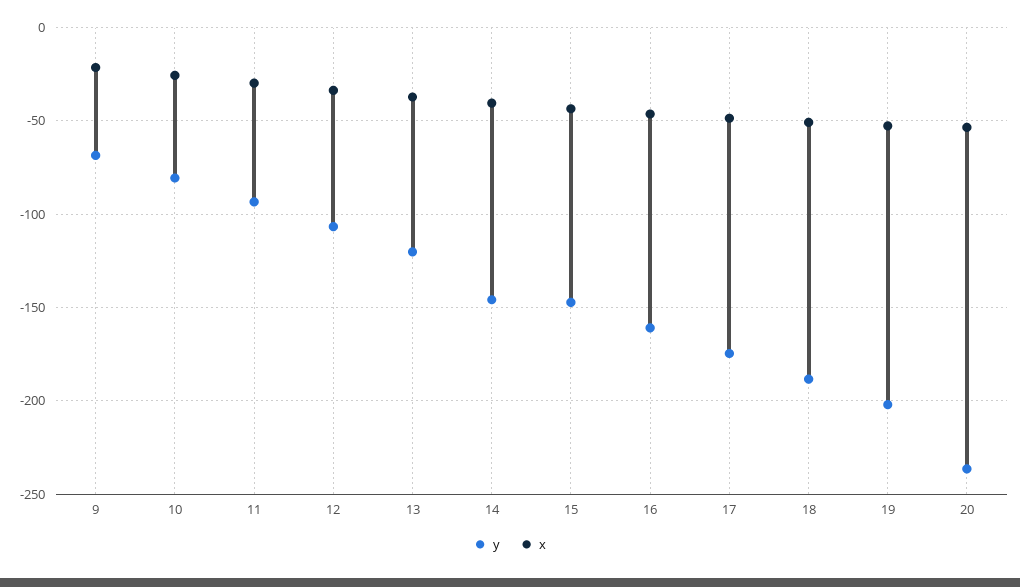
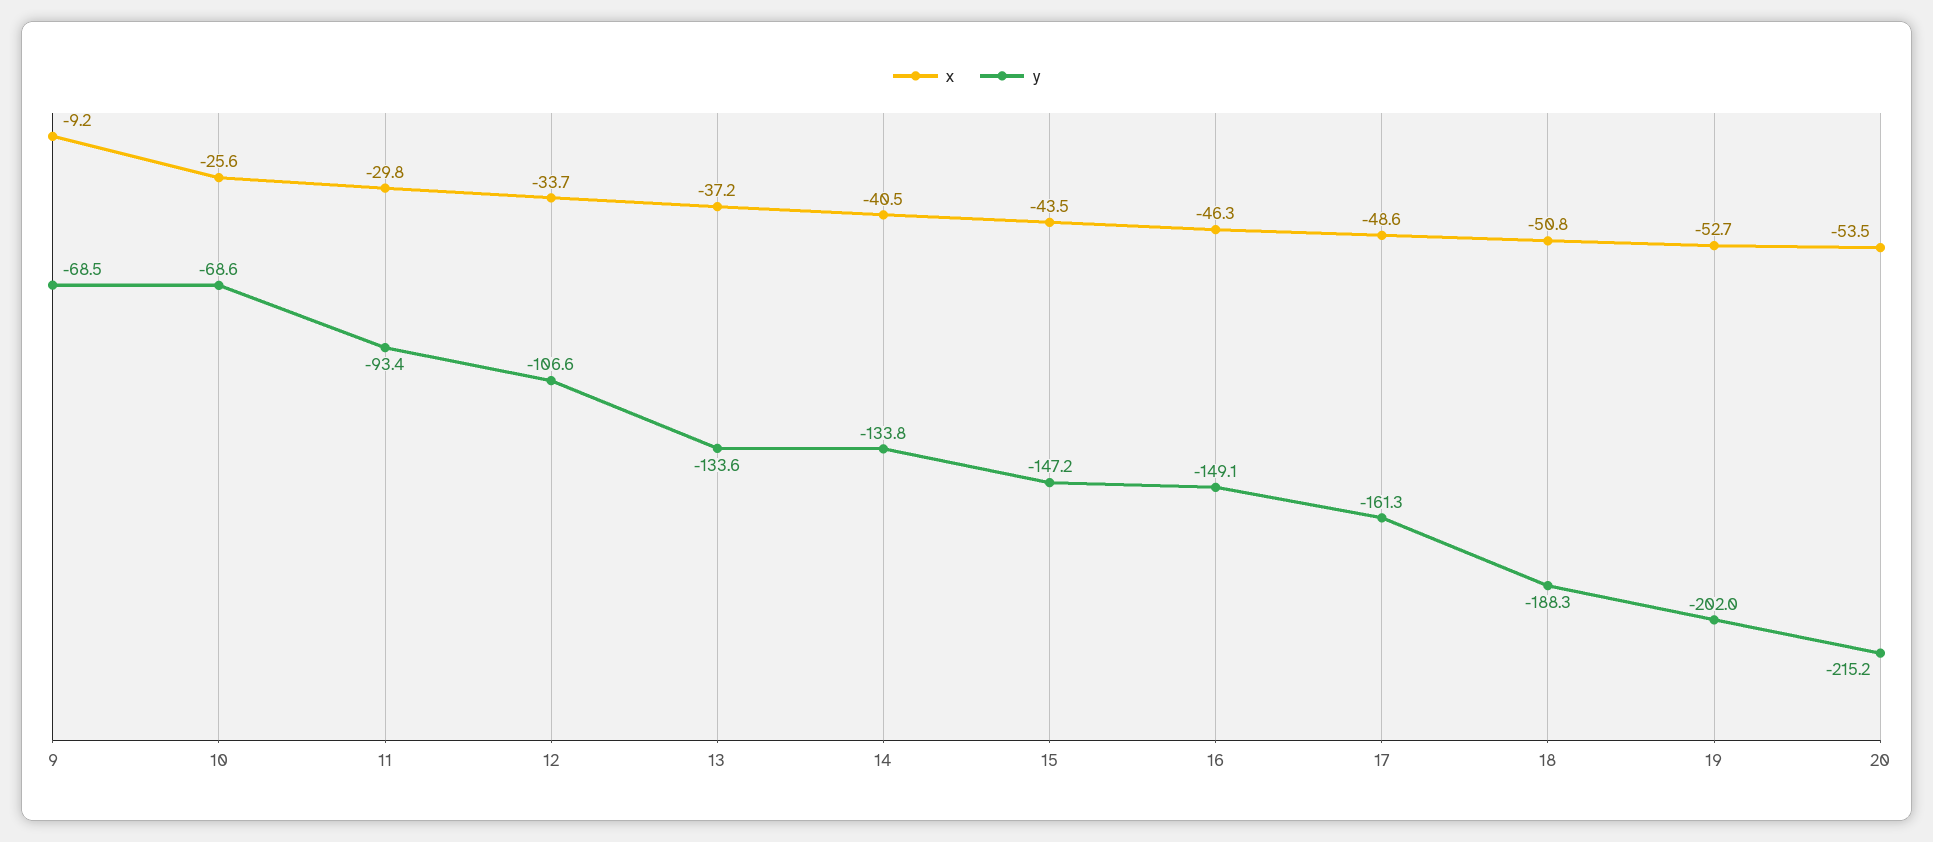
  {
    "y": {
      "9": -68.5,
-     "10": -80,
+     "10": -68.6,
      "11": -93.4,
      "12": -106.6,
-     "13": -120,
+     "13": -133.6,
-     "14": -145,
+     "14": -133.8,
      "15": -147.2,
-     "16": -160,
+     "16": -149.1,
-     "17": -175,
+     "17": -161.3,
      "18": -188.3,
      "19": -202,
-     "20": -235
+     "20": -215.2
    },
    "x": {
-     "9": -20,
+     "9": -9.2,
      "10": -25.6,
      "11": -29.8,
      "12": -33.7,
      "13": -37.2,
      "14": -40.5,
      "15": -43.5,
      "16": -46.3,
      "17": -48.6,
      "18": -50.8,
      "19": -52.7,
      "20": -53.5
    }
  }

